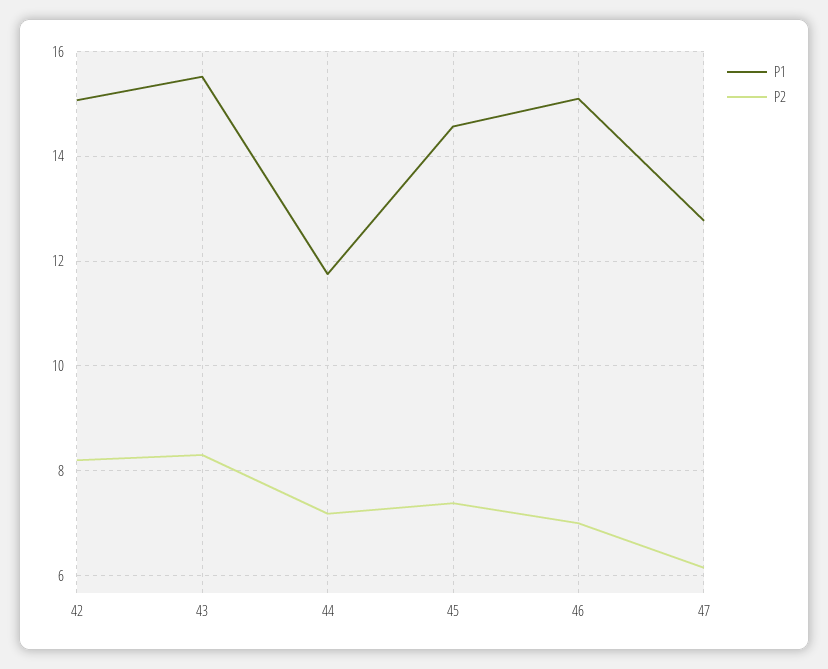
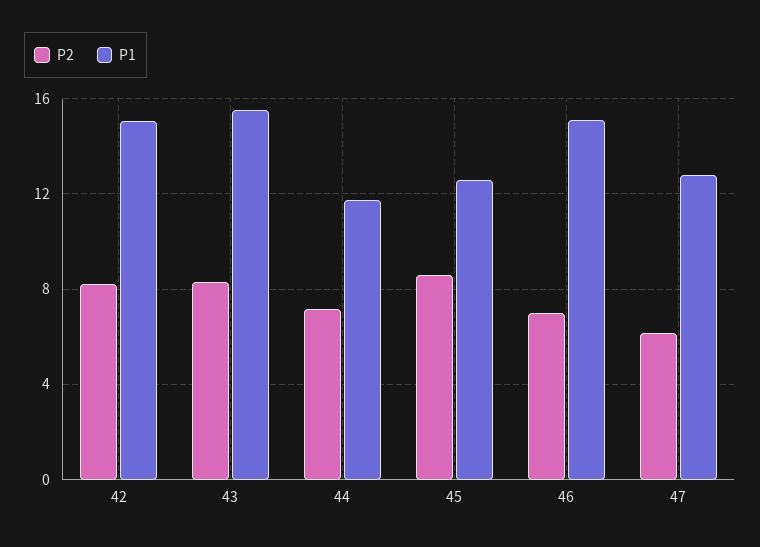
  {
    "P1": {
      "42": 15,
      "43": 15.6,
      "44": 11.8,
-     "45": 14.6,
+     "45": 12.5,
      "46": 15.2,
      "47": 12.8
    },
    "P2": {
      "42": 8.2,
      "43": 8.4,
      "44": 7.2,
-     "45": 7.4,
+     "45": 8.5,
      "46": 7,
      "47": 6.2
    }
  }

